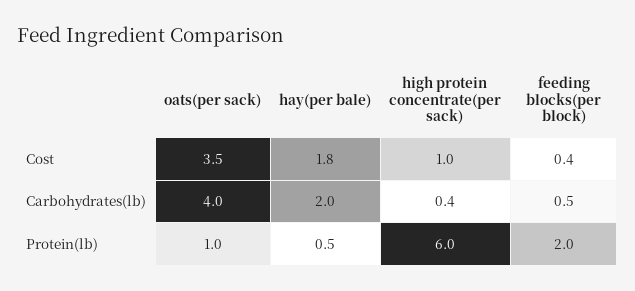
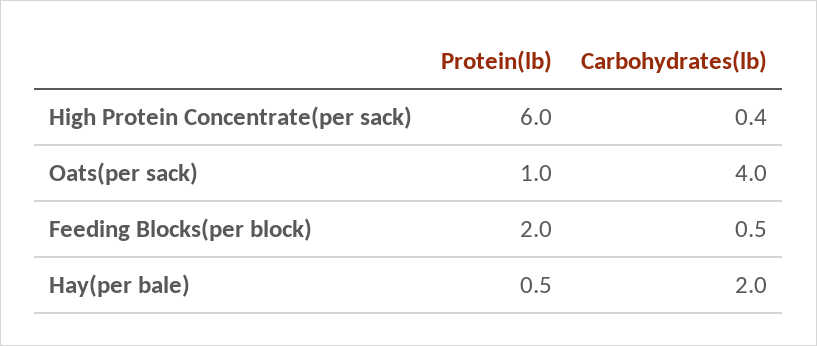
  {
    "oats(per sack)": {
-     "Cost": 3.5,
      "Carbohydrates(lb)": 4,
      "Protein(lb)": 1
    },
    "hay(per bale)": {
-     "Cost": 1.8,
      "Carbohydrates(lb)": 2,
      "Protein(lb)": 0.5
    },
    "high protein concentrate(per sack)": {
-     "Cost": 1,
      "Carbohydrates(lb)": 0.4,
      "Protein(lb)": 6
    },
    "feeding blocks(per block)": {
-     "Cost": 0.4,
      "Carbohydrates(lb)": 0.5,
      "Protein(lb)": 2
    }
  }

